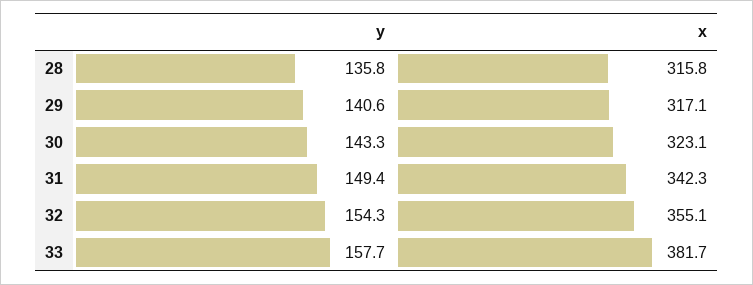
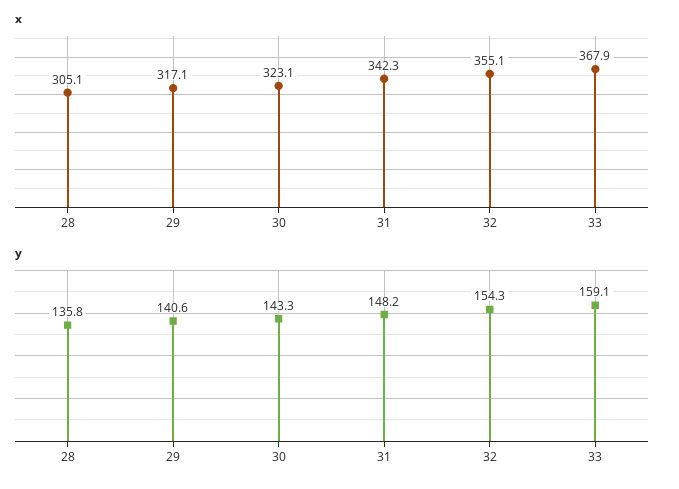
  {
    "y": {
      "28": 135.8,
      "29": 140.6,
      "30": 143.3,
-     "31": 149.4,
+     "31": 148.2,
      "32": 154.3,
-     "33": 157.7
+     "33": 159.1
    },
    "x": {
-     "28": 315.8,
+     "28": 305.1,
      "29": 317.1,
      "30": 323.1,
      "31": 342.3,
      "32": 355.1,
-     "33": 381.7
+     "33": 367.9
    }
  }

